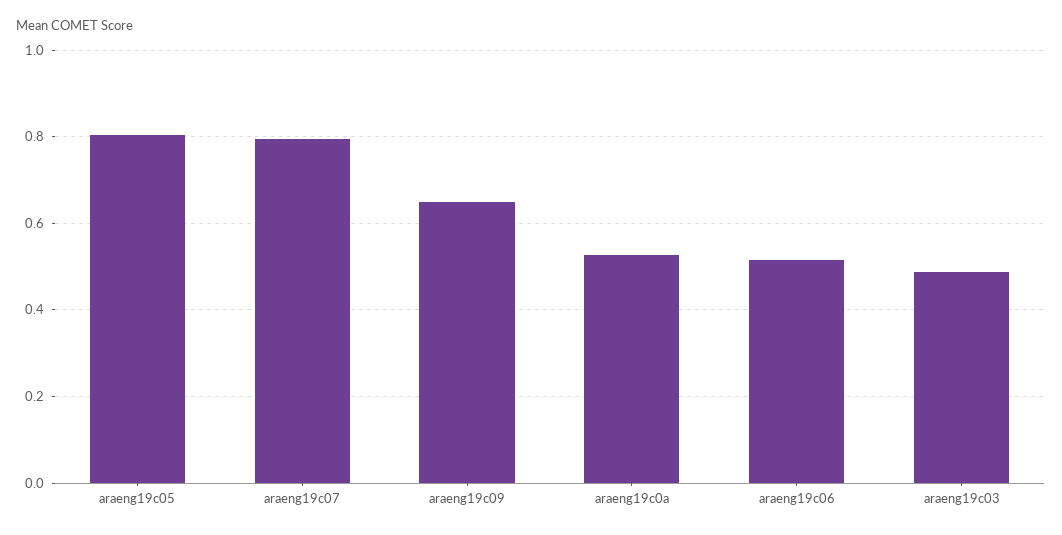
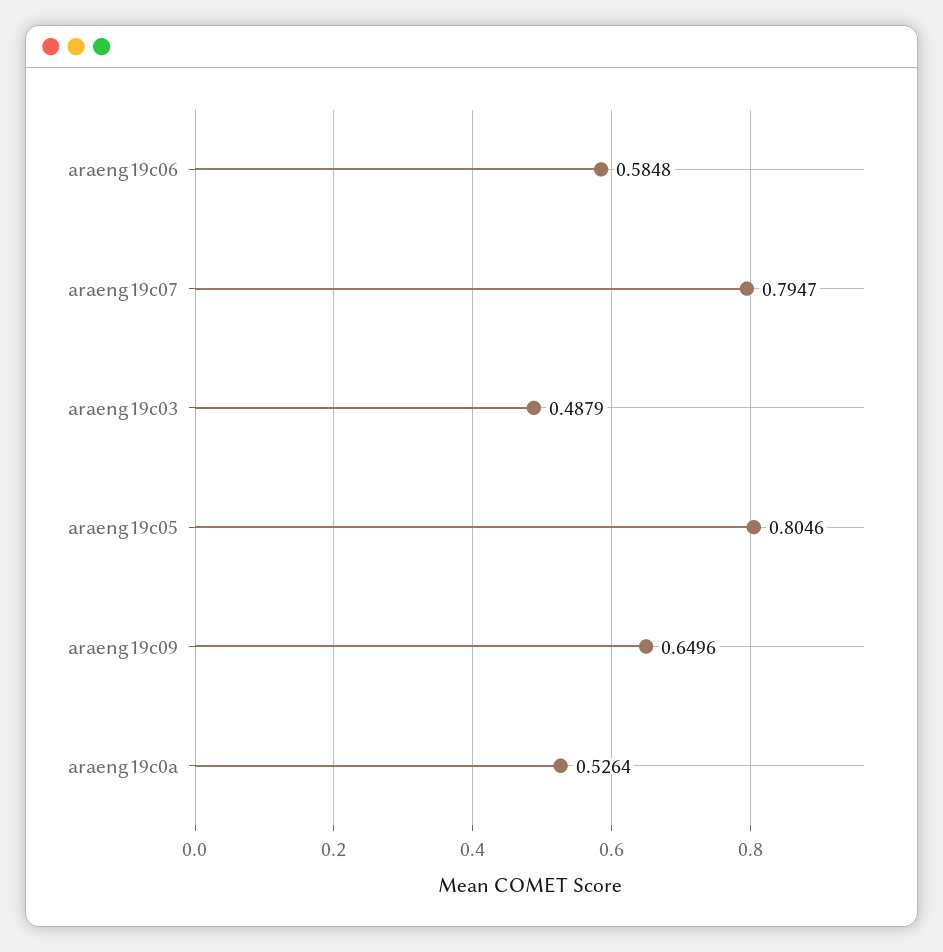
  {
    "araeng19c05": 0.8046,
    "araeng19c07": 0.7947,
    "araeng19c09": 0.6496,
    "araeng19c0a": 0.5264,
-   "araeng19c06": 0.52,
+   "araeng19c06": 0.5848,
    "araeng19c03": 0.4879
  }

